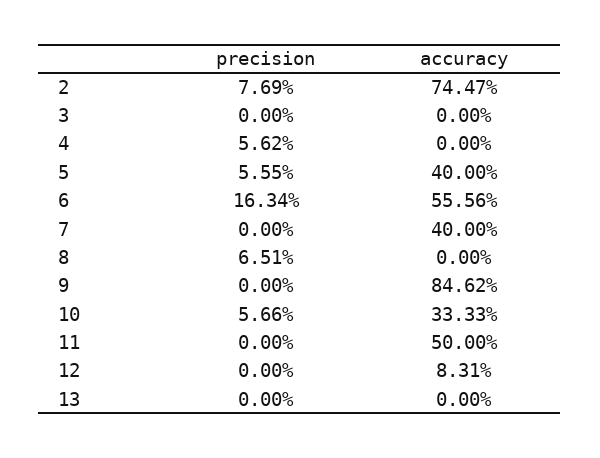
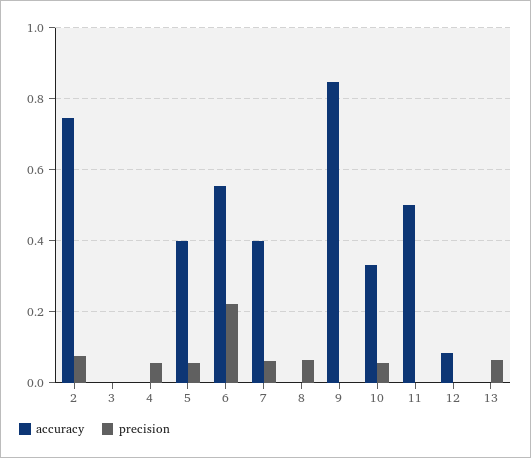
  {
    "precision": {
      "2": 0.0769,
      "3": 0,
      "4": 0.0562,
      "5": 0.0555,
-     "6": 0.1634,
+     "6": 0.22,
-     "7": 0,
+     "7": 0.06,
      "8": 0.0651,
      "9": 0,
      "10": 0.0566,
      "11": 0,
      "12": 0,
-     "13": 0
+     "13": 0.06
    },
    "accuracy": {
      "2": 0.7447,
      "3": 0,
      "4": 0,
      "5": 0.4,
      "6": 0.5556,
      "7": 0.4,
      "8": 0,
      "9": 0.8462,
      "10": 0.3333,
      "11": 0.5,
      "12": 0.0831,
      "13": 0
    }
  }

